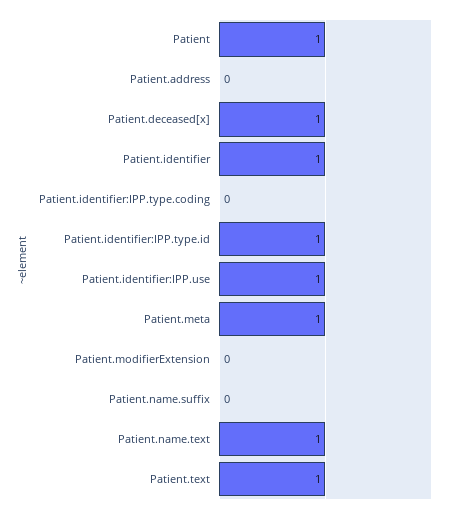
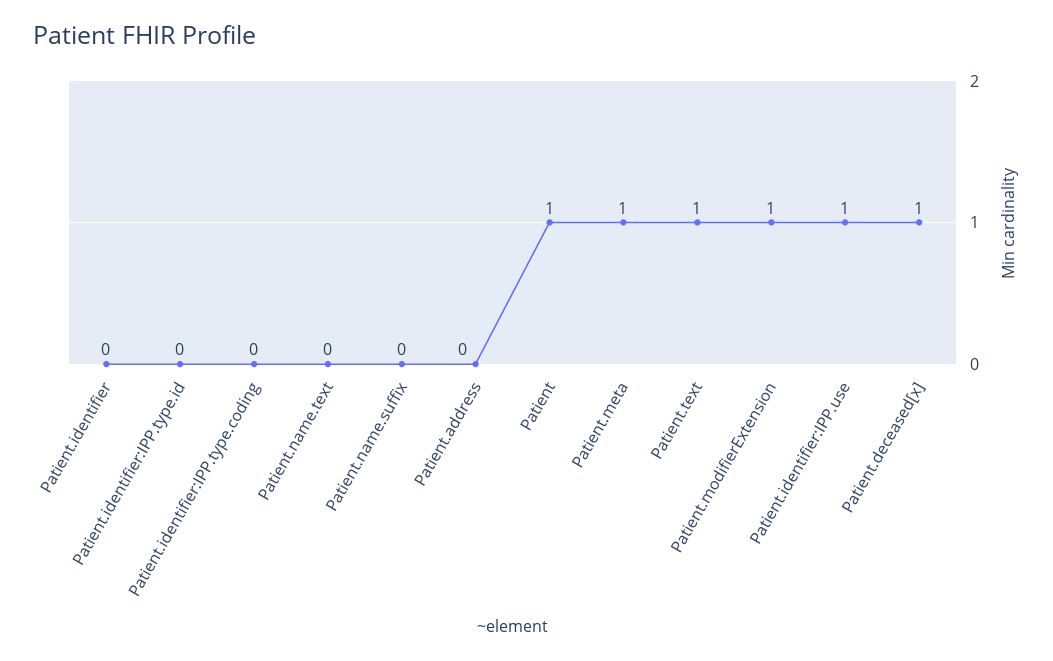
  {
    "Patient": 1,
    "Patient.address": 0,
    "Patient.deceased[x]": 1,
-   "Patient.identifier": 1,
+   "Patient.identifier": 0,
    "Patient.identifier:IPP.type.coding": 0,
-   "Patient.identifier:IPP.type.id": 1,
+   "Patient.identifier:IPP.type.id": 0,
    "Patient.identifier:IPP.use": 1,
    "Patient.meta": 1,
-   "Patient.modifierExtension": 0,
+   "Patient.modifierExtension": 1,
    "Patient.name.suffix": 0,
-   "Patient.name.text": 1,
+   "Patient.name.text": 0,
    "Patient.text": 1
  }

